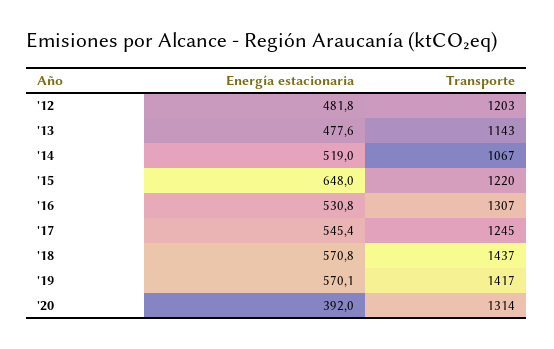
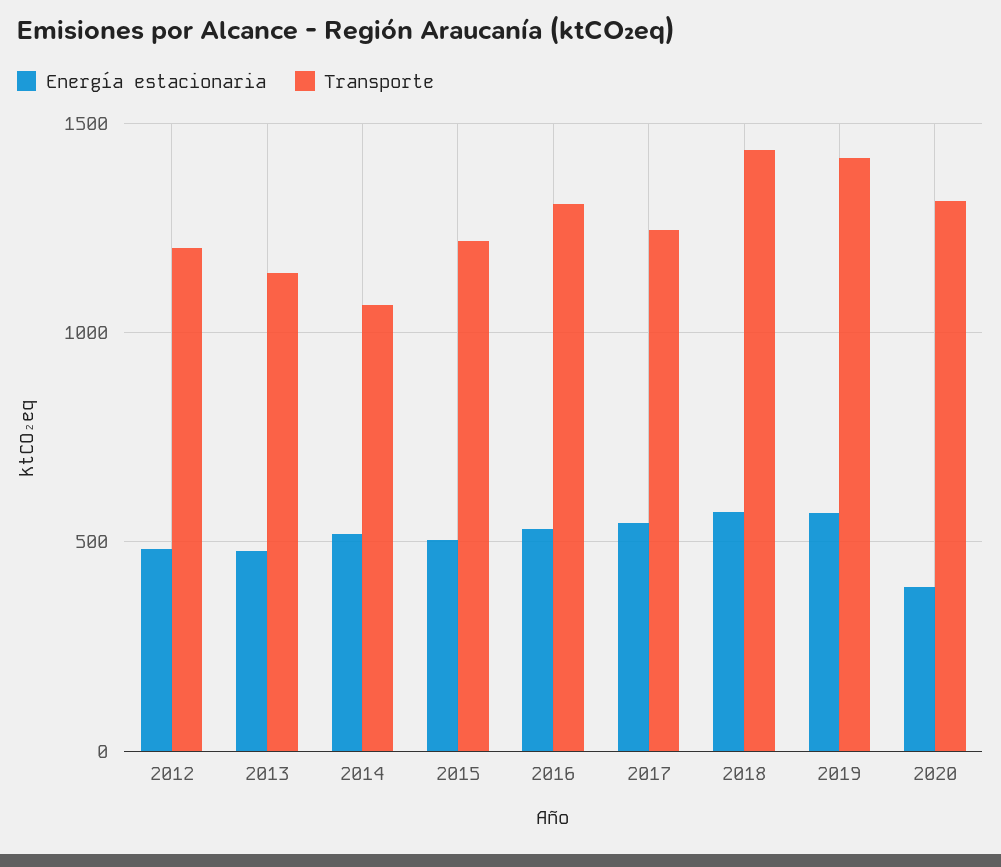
  {
    "Energía estacionaria": {
      "'12": 481.8,
      "'13": 477.6,
      "'14": 519,
-     "'15": 648,
+     "'15": 500,
      "'16": 530.8,
      "'17": 545.4,
      "'18": 570.8,
      "'19": 570.1,
      "'20": 392
    },
    "Transporte": {
      "'12": 1203,
      "'13": 1143,
      "'14": 1067,
      "'15": 1220,
      "'16": 1307,
      "'17": 1245,
      "'18": 1437,
      "'19": 1417,
      "'20": 1314
    }
  }

